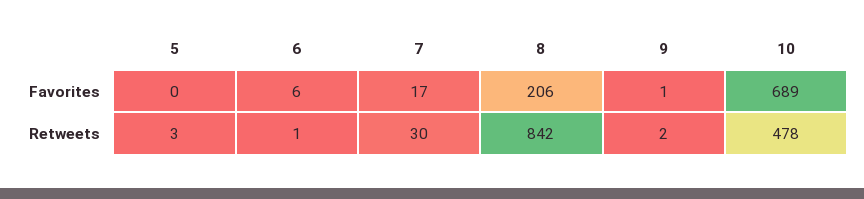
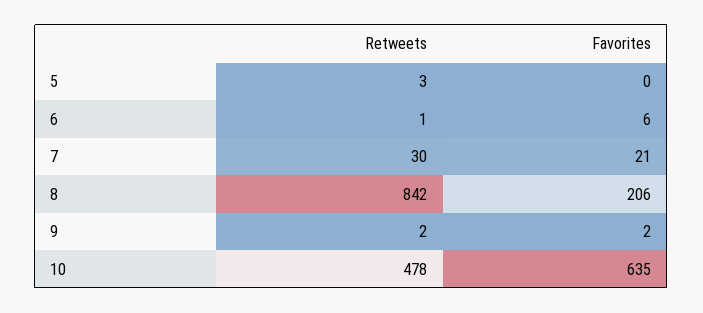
  {
    "5": {
      "Favorites": 0,
      "Retweets": 3
    },
    "6": {
      "Favorites": 6,
      "Retweets": 1
    },
    "7": {
-     "Favorites": 17,
+     "Favorites": 21,
      "Retweets": 30
    },
    "8": {
      "Favorites": 206,
      "Retweets": 842
    },
    "9": {
-     "Favorites": 1,
+     "Favorites": 2,
      "Retweets": 2
    },
    "10": {
-     "Favorites": 689,
+     "Favorites": 635,
      "Retweets": 478
    }
  }

